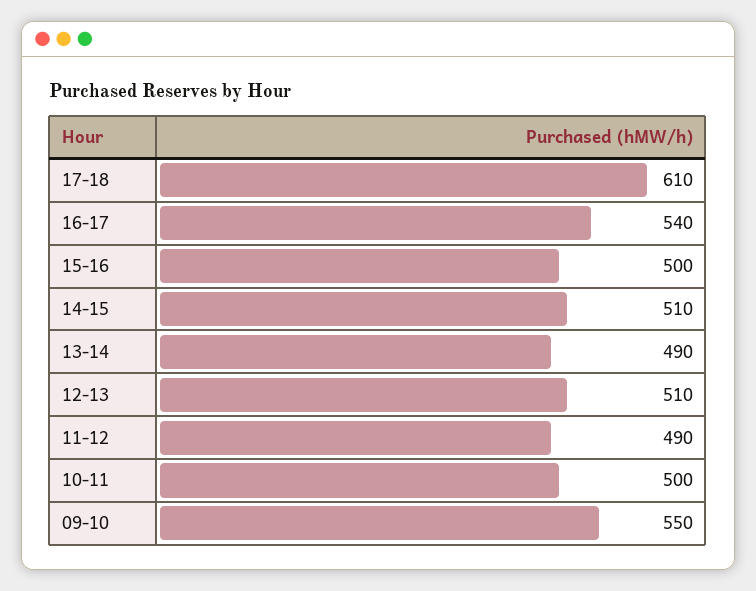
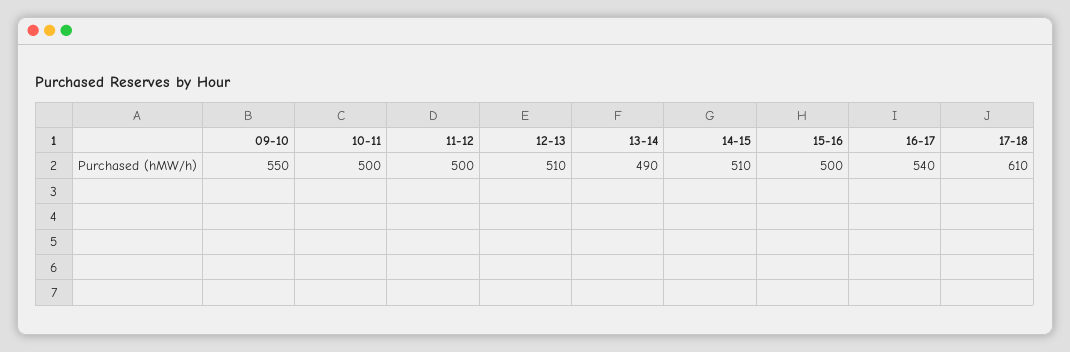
  {
    "17-18": 610,
    "16-17": 540,
    "15-16": 500,
    "14-15": 510,
    "13-14": 490,
    "12-13": 510,
-   "11-12": 490,
+   "11-12": 500,
    "10-11": 500,
    "09-10": 550
  }

